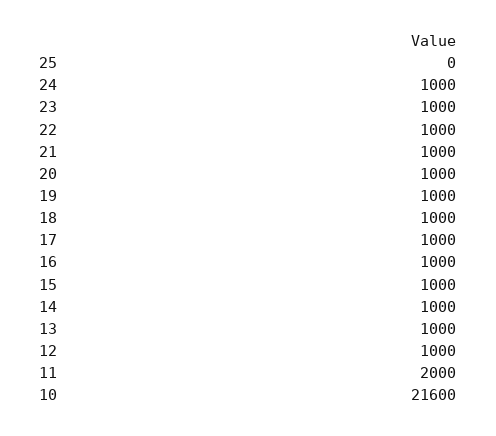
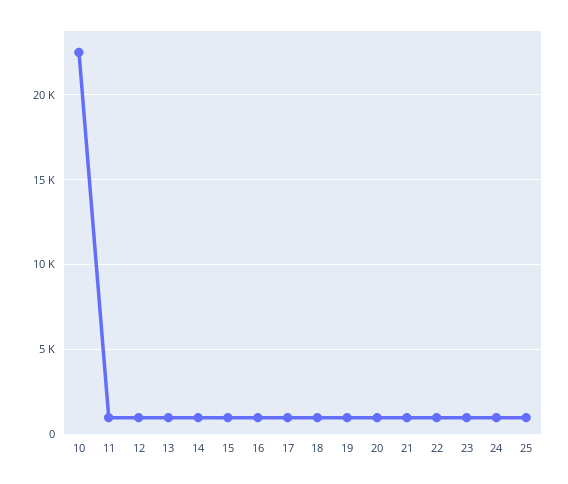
  {
-   "25": 0,
+   "25": 1000,
    "24": 1000,
    "23": 1000,
    "22": 1000,
    "21": 1000,
    "20": 1000,
    "19": 1000,
    "18": 1000,
    "17": 1000,
    "16": 1000,
    "15": 1000,
    "14": 1000,
    "13": 1000,
    "12": 1000,
-   "11": 2000,
+   "11": 1000,
-   "10": 21600
+   "10": 22500
  }

